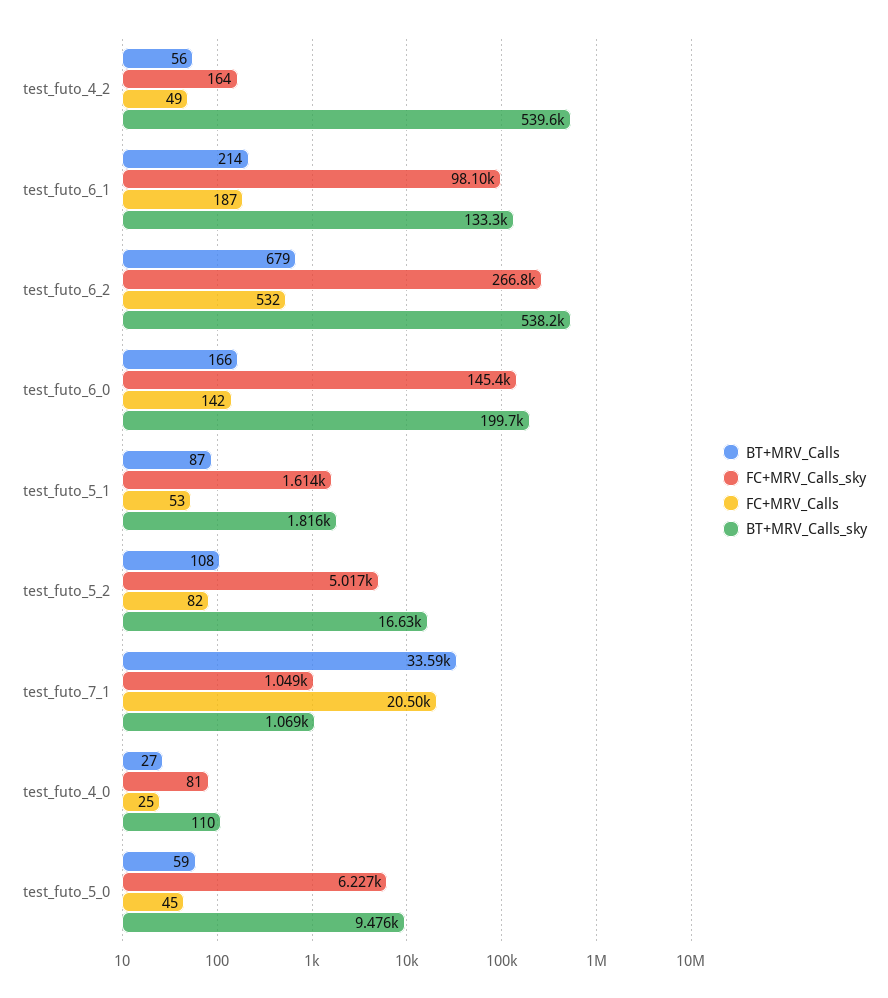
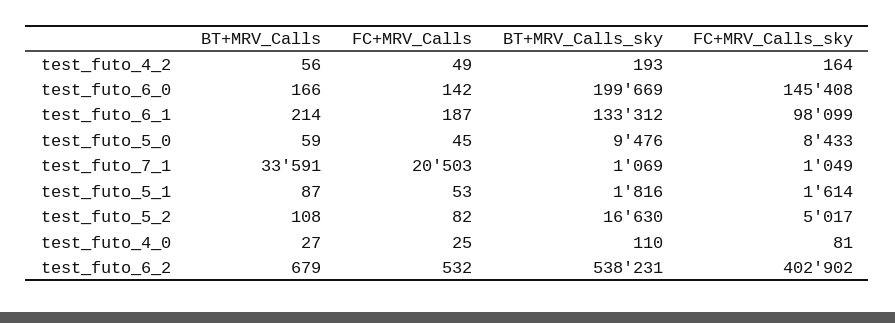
  {
    "BT+MRV_Calls": {
      "test_futo_4_2": 56,
      "test_futo_6_1": 214,
      "test_futo_6_2": 679,
      "test_futo_6_0": 166,
      "test_futo_5_1": 87,
      "test_futo_5_2": 108,
      "test_futo_7_1": 33591,
      "test_futo_4_0": 27,
      "test_futo_5_0": 59
    },
    "FC+MRV_Calls_sky": {
      "test_futo_4_2": 164,
      "test_futo_6_1": 98099,
-     "test_futo_6_2": 266800,
+     "test_futo_6_2": 402902,
      "test_futo_6_0": 145408,
      "test_futo_5_1": 1614,
      "test_futo_5_2": 5017,
      "test_futo_7_1": 1049,
      "test_futo_4_0": 81,
-     "test_futo_5_0": 6227
+     "test_futo_5_0": 8433
    },
    "FC+MRV_Calls": {
      "test_futo_4_2": 49,
      "test_futo_6_1": 187,
      "test_futo_6_2": 532,
      "test_futo_6_0": 142,
      "test_futo_5_1": 53,
      "test_futo_5_2": 82,
      "test_futo_7_1": 20503,
      "test_futo_4_0": 25,
      "test_futo_5_0": 45
    },
    "BT+MRV_Calls_sky": {
-     "test_futo_4_2": 539600,
+     "test_futo_4_2": 193,
      "test_futo_6_1": 133312,
      "test_futo_6_2": 538231,
      "test_futo_6_0": 199669,
      "test_futo_5_1": 1816,
      "test_futo_5_2": 16630,
      "test_futo_7_1": 1069,
      "test_futo_4_0": 110,
      "test_futo_5_0": 9476
    }
  }

